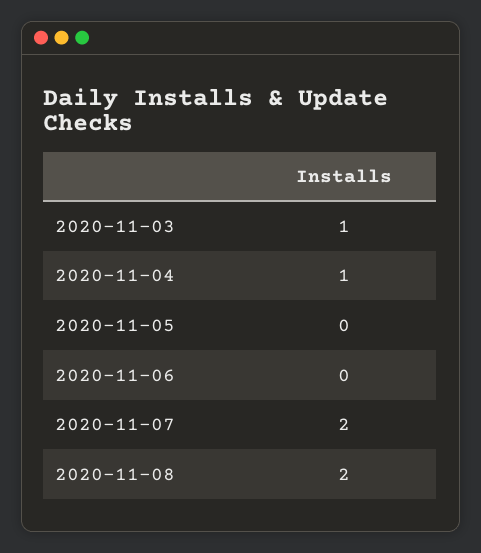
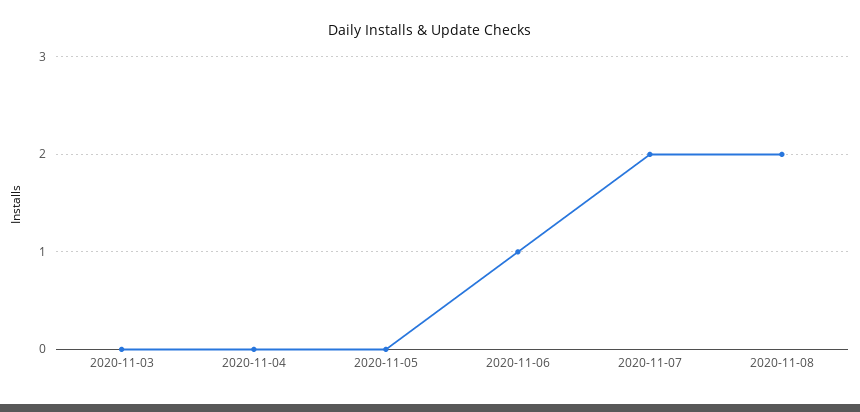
  {
-   "2020-11-03": 1,
+   "2020-11-03": 0,
-   "2020-11-04": 1,
+   "2020-11-04": 0,
    "2020-11-05": 0,
-   "2020-11-06": 0,
+   "2020-11-06": 1,
    "2020-11-07": 2,
    "2020-11-08": 2
  }

